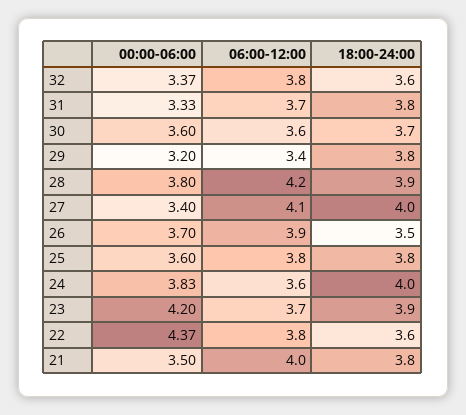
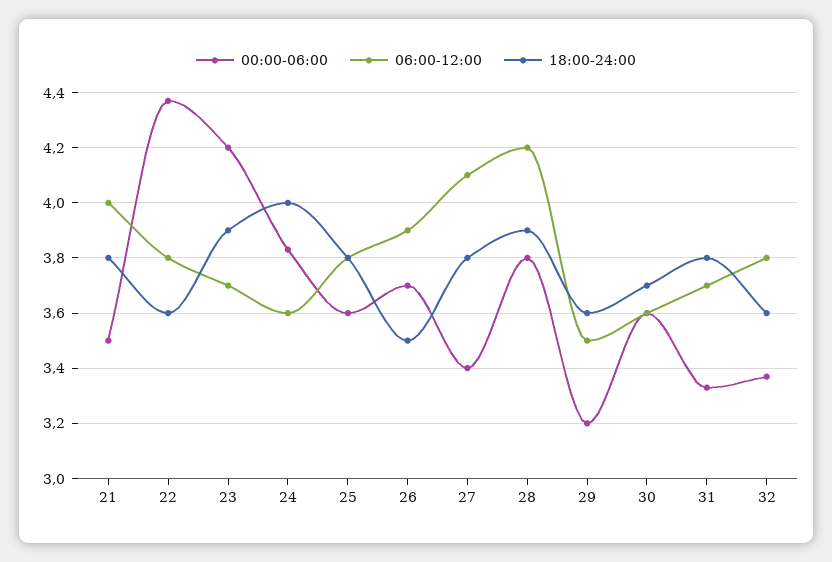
  {
    "00:00-06:00": {
      "32": 3.37,
      "31": 3.33,
      "30": 3.6,
      "29": 3.2,
      "28": 3.8,
      "27": 3.4,
      "26": 3.7,
      "25": 3.6,
      "24": 3.83,
      "23": 4.2,
      "22": 4.37,
      "21": 3.5
    },
    "06:00-12:00": {
      "32": 3.8,
      "31": 3.7,
      "30": 3.6,
-     "29": 3.4,
+     "29": 3.5,
      "28": 4.2,
      "27": 4.1,
      "26": 3.9,
      "25": 3.8,
      "24": 3.6,
      "23": 3.7,
      "22": 3.8,
      "21": 4
    },
    "18:00-24:00": {
      "32": 3.6,
      "31": 3.8,
      "30": 3.7,
-     "29": 3.8,
+     "29": 3.6,
      "28": 3.9,
-     "27": 4,
+     "27": 3.8,
      "26": 3.5,
      "25": 3.8,
      "24": 4,
      "23": 3.9,
      "22": 3.6,
      "21": 3.8
    }
  }

